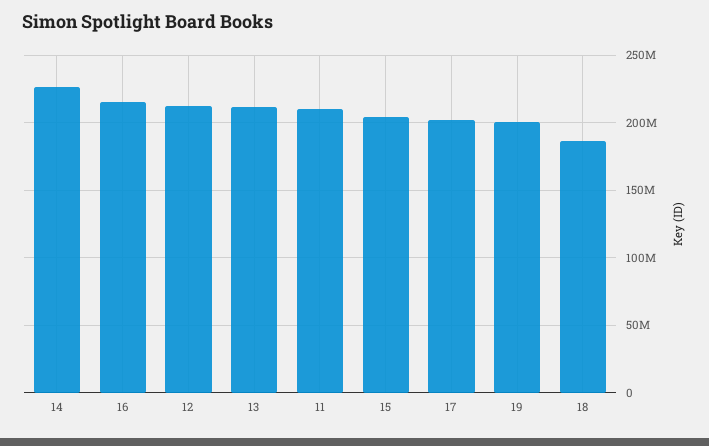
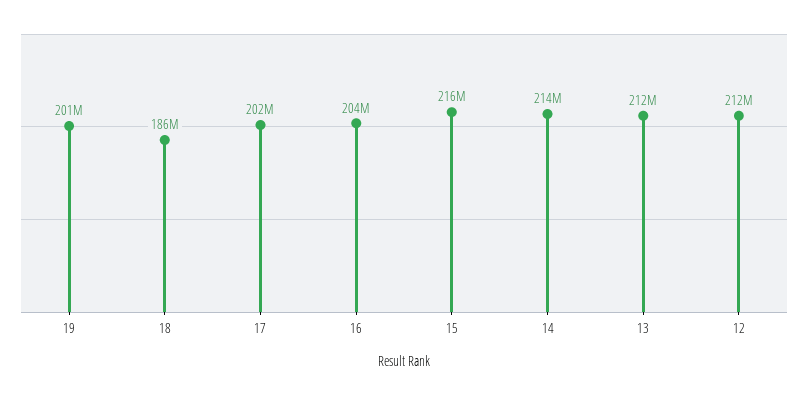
  {
-   "14": 225000000,
+   "14": 214000000,
-   "16": 215000000,
+   "16": 204000000,
    "12": 212000000,
    "13": 212000000,
-   "11": 210000000,
-   "15": 205000000,
+   "15": 216000000,
    "17": 202000000,
    "19": 201000000,
    "18": 186000000
  }

